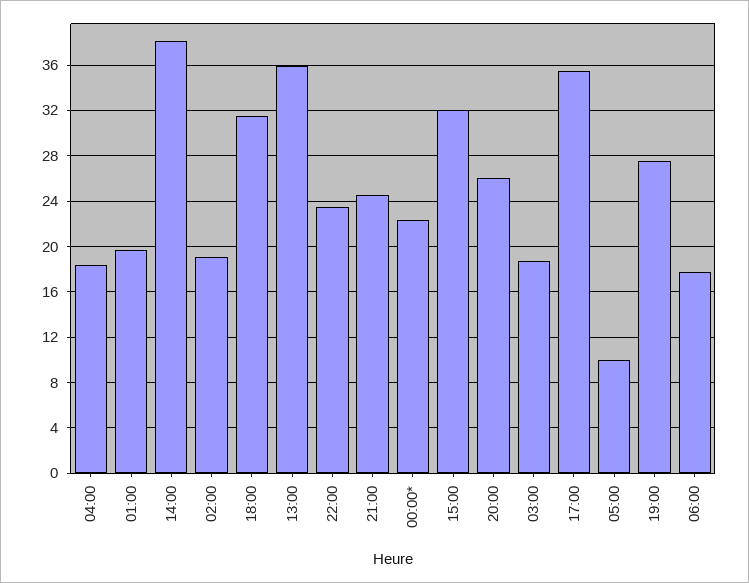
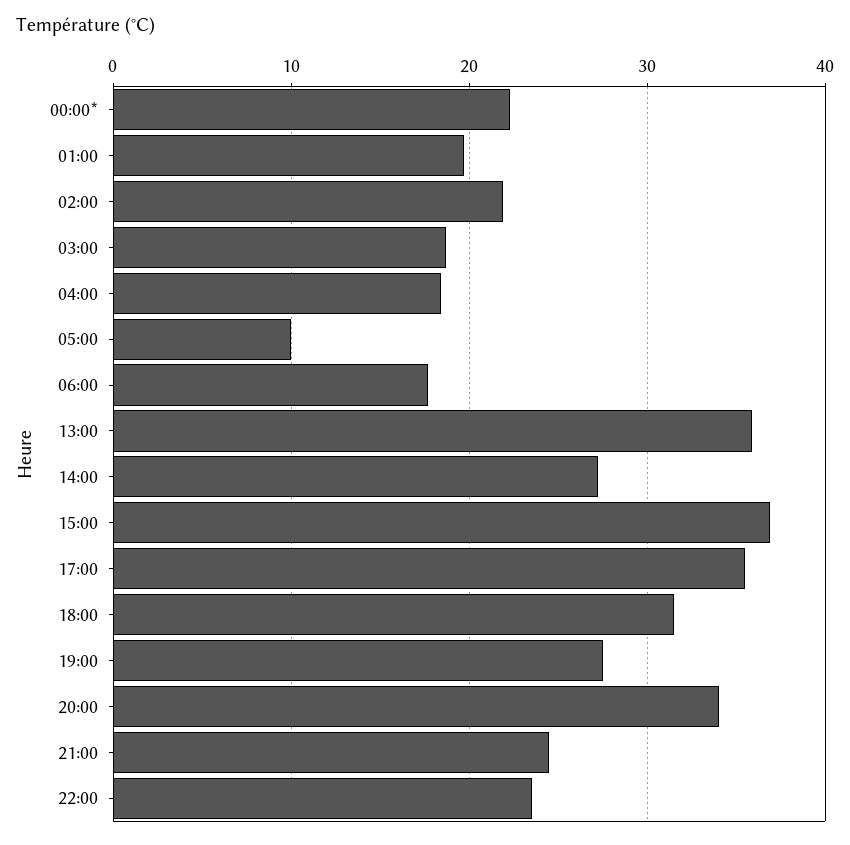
  {
    "04:00": 18,
    "01:00": 20,
-   "14:00": 38,
+   "14:00": 27,
-   "02:00": 19,
+   "02:00": 22,
    "18:00": 32,
    "13:00": 36,
    "22:00": 24,
    "21:00": 25,
    "00:00*": 22,
-   "15:00": 32,
+   "15:00": 37,
-   "20:00": 26,
+   "20:00": 34,
    "03:00": 19,
    "17:00": 36,
    "05:00": 10,
    "19:00": 28,
    "06:00": 18
  }

